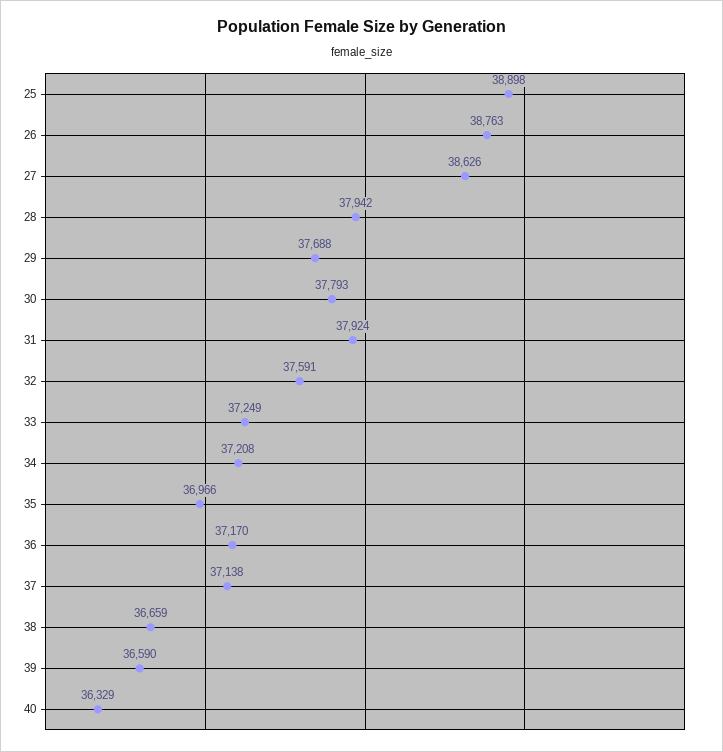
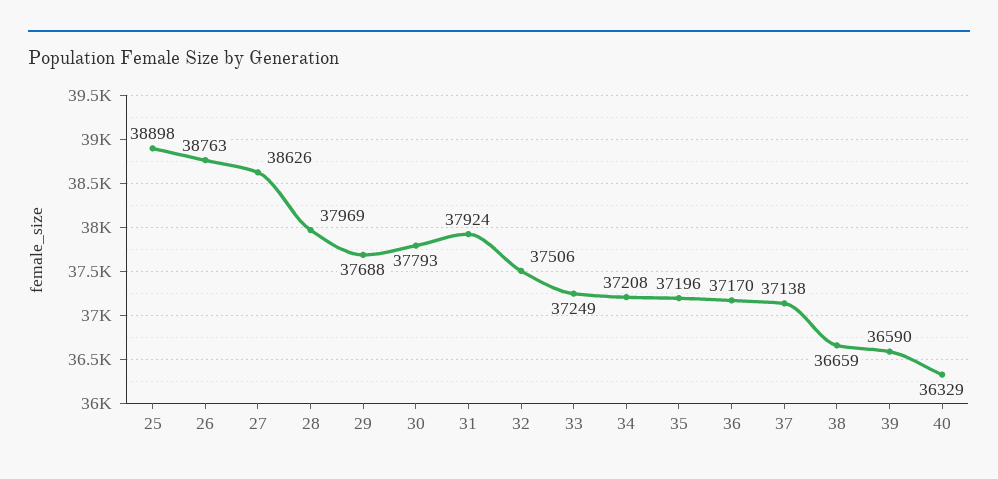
  {
    "25": 38898,
    "26": 38763,
    "27": 38626,
-   "28": 37942,
+   "28": 37969,
    "29": 37688,
    "30": 37793,
    "31": 37924,
-   "32": 37591,
+   "32": 37506,
    "33": 37249,
    "34": 37208,
-   "35": 36966,
+   "35": 37196,
    "36": 37170,
    "37": 37138,
    "38": 36659,
    "39": 36590,
    "40": 36329
  }

